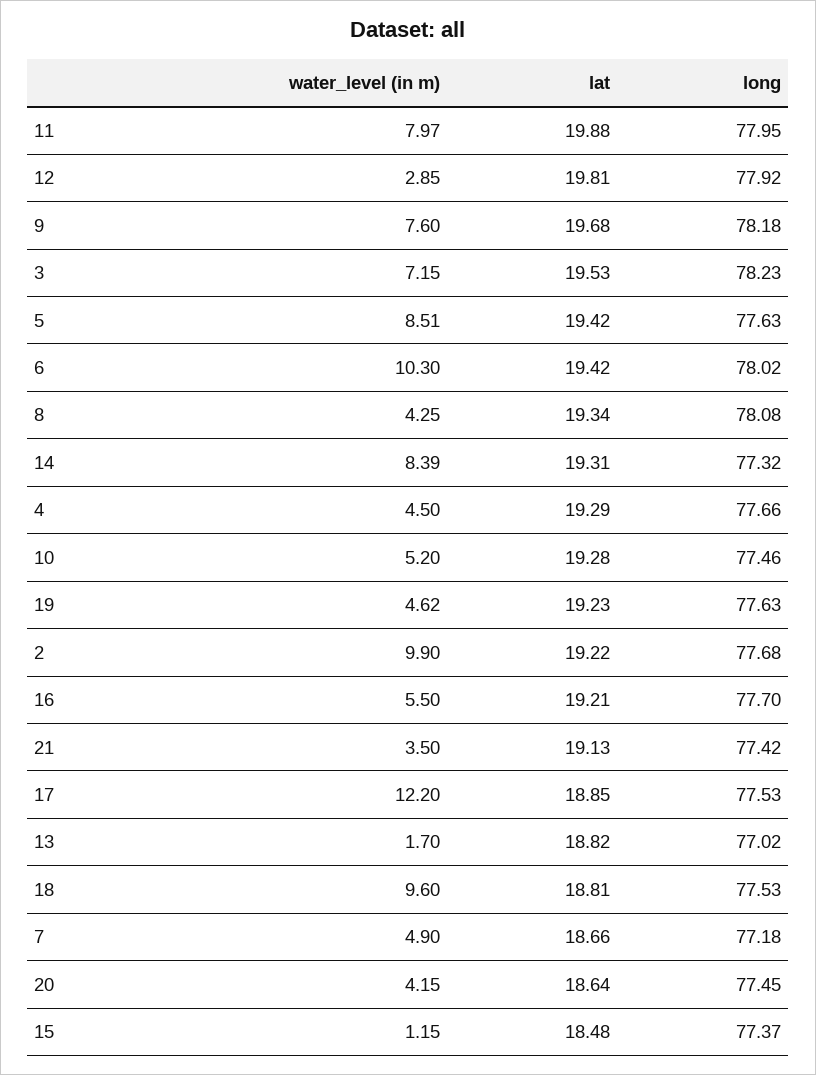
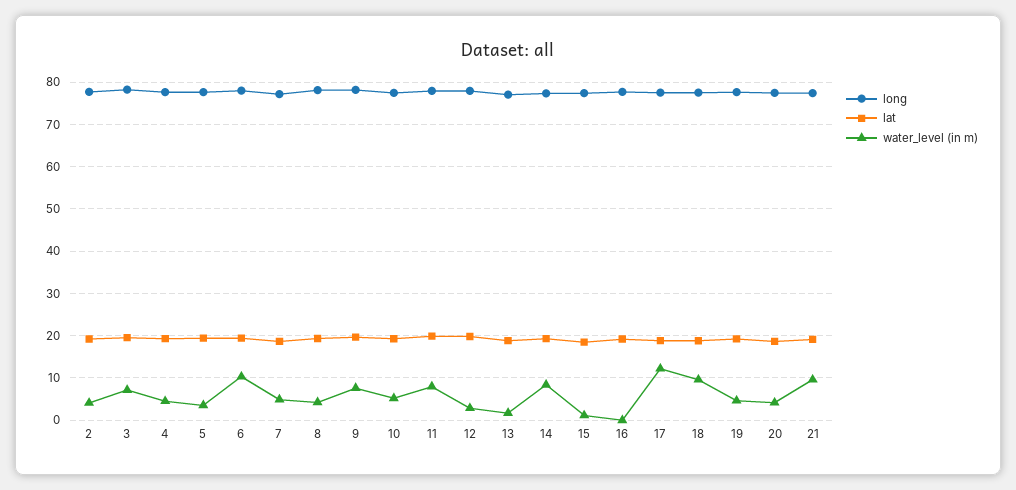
  {
    "water_level (in m)": {
      "11": 7.97,
      "12": 2.85,
      "9": 7.6,
      "3": 7.15,
-     "5": 8.51,
+     "5": 4,
      "6": 10.3,
      "8": 4.25,
      "14": 8.39,
      "4": 4.5,
      "10": 5.2,
      "19": 4.62,
-     "2": 9.9,
+     "2": 4,
-     "16": 5.5,
+     "16": 0,
-     "21": 3.5,
+     "21": 10,
      "17": 12.2,
      "13": 1.7,
      "18": 9.6,
      "7": 4.9,
      "20": 4.15,
      "15": 1.15
    },
    "lat": {
      "11": 19.88,
      "12": 19.81,
      "9": 19.68,
      "3": 19.53,
      "5": 19.42,
      "6": 19.42,
      "8": 19.34,
      "14": 19.31,
      "4": 19.29,
      "10": 19.28,
      "19": 19.23,
      "2": 19.22,
      "16": 19.21,
      "21": 19.13,
      "17": 18.85,
      "13": 18.82,
      "18": 18.81,
      "7": 18.66,
      "20": 18.64,
      "15": 18.48
    },
    "long": {
      "11": 77.95,
      "12": 77.92,
      "9": 78.18,
      "3": 78.23,
      "5": 77.63,
      "6": 78.02,
      "8": 78.08,
      "14": 77.32,
      "4": 77.66,
      "10": 77.46,
      "19": 77.63,
      "2": 77.68,
      "16": 77.7,
      "21": 77.42,
      "17": 77.53,
      "13": 77.02,
      "18": 77.53,
      "7": 77.18,
      "20": 77.45,
      "15": 77.37
    }
  }

